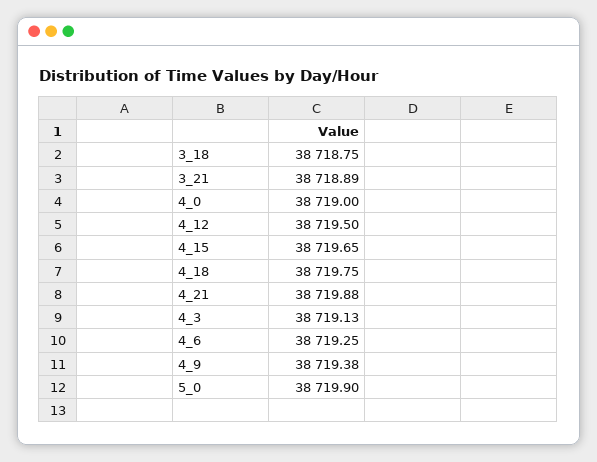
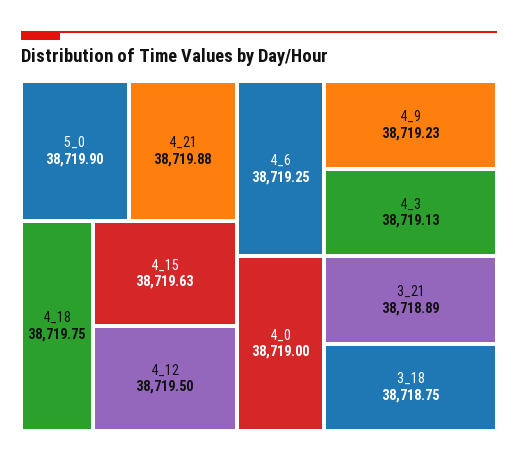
  {
    "3_18": 38718.75,
    "3_21": 38718.89,
    "4_0": 38719,
    "4_12": 38719.5,
-   "4_15": 38719.65,
+   "4_15": 38719.63,
    "4_18": 38719.75,
    "4_21": 38719.88,
    "4_3": 38719.13,
    "4_6": 38719.25,
-   "4_9": 38719.38,
+   "4_9": 38719.23,
    "5_0": 38719.9
  }

